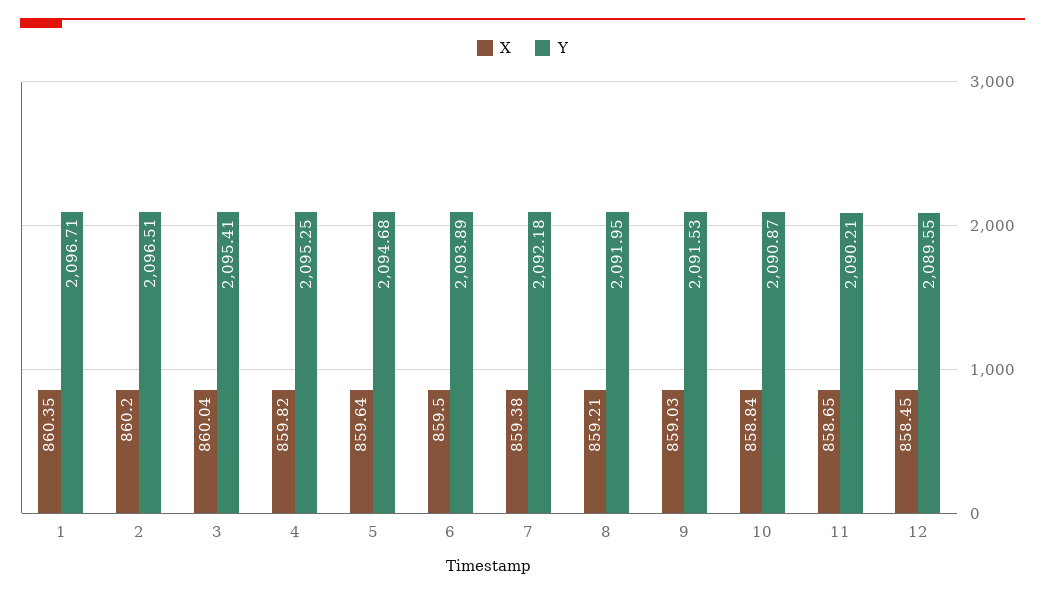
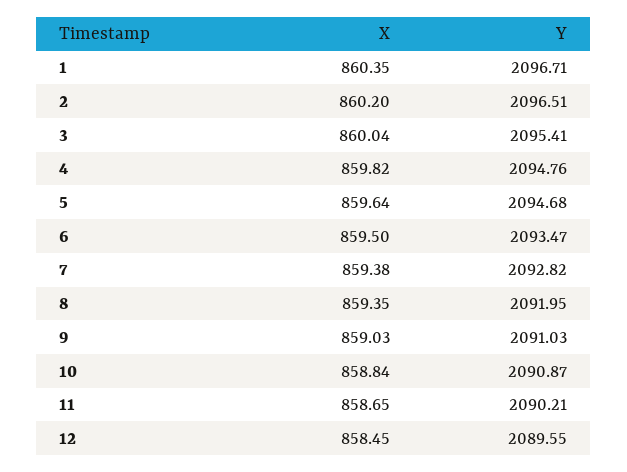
  {
    "X": {
      "1": 860.35,
      "2": 860.2,
      "3": 860.04,
      "4": 859.82,
      "5": 859.64,
      "6": 859.5,
      "7": 859.38,
-     "8": 859.21,
+     "8": 859.35,
      "9": 859.03,
      "10": 858.84,
      "11": 858.65,
      "12": 858.45
    },
    "Y": {
      "1": 2096.71,
      "2": 2096.51,
      "3": 2095.41,
-     "4": 2095.25,
+     "4": 2094.76,
      "5": 2094.68,
-     "6": 2093.89,
+     "6": 2093.47,
-     "7": 2092.18,
+     "7": 2092.82,
      "8": 2091.95,
-     "9": 2091.53,
+     "9": 2091.03,
      "10": 2090.87,
      "11": 2090.21,
      "12": 2089.55
    }
  }

